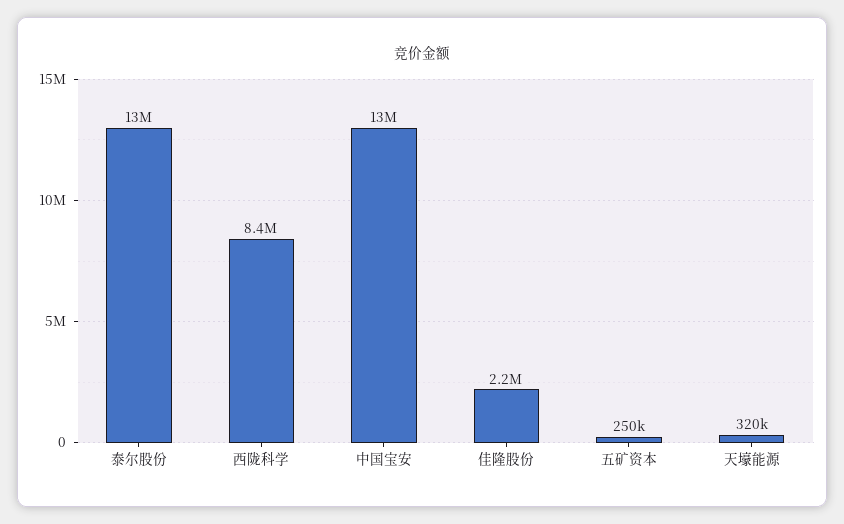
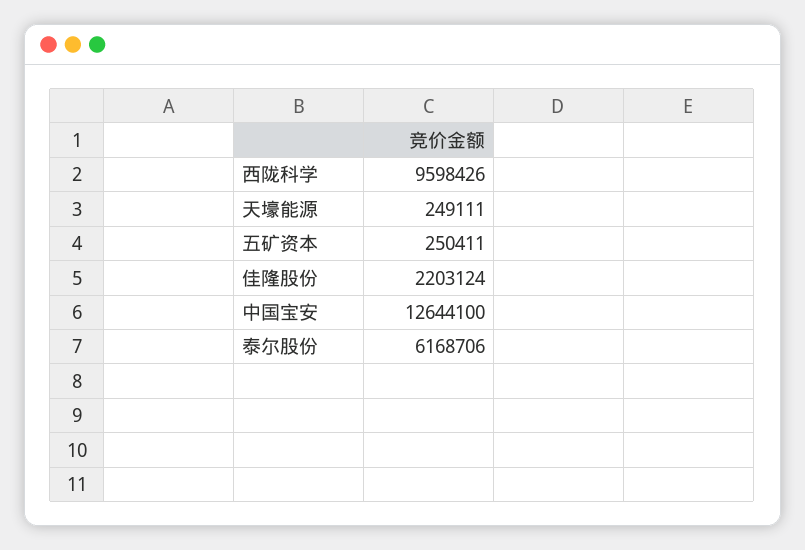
  {
-   "泰尔股份": 13000000,
+   "泰尔股份": 6168706,
-   "西陇科学": 8400000,
+   "西陇科学": 9598426,
    "中国宝安": 12644100,
    "佳隆股份": 2203124,
    "五矿资本": 250411,
-   "天壕能源": 320000
+   "天壕能源": 249111
  }

